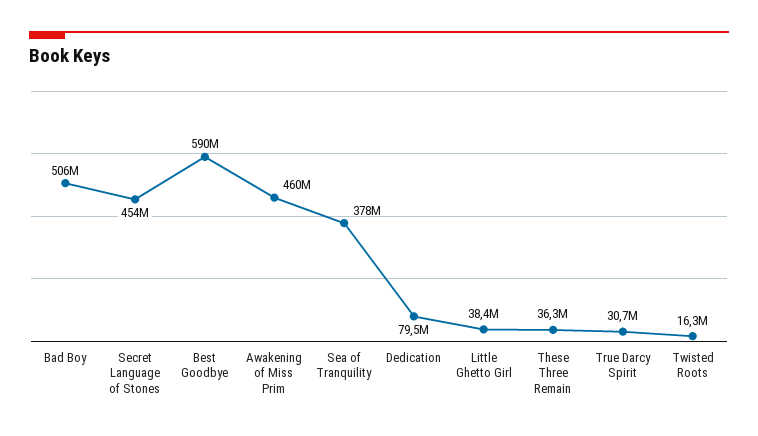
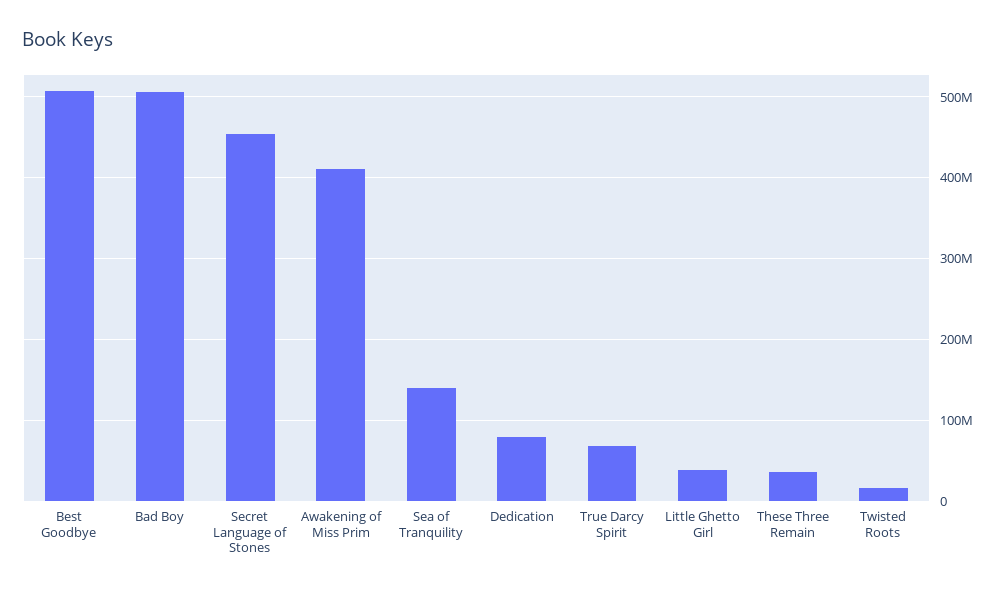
  {
    "Bad Boy": 506000000,
    "Secret Language of Stones": 454000000,
-   "Best Goodbye": 590000000,
+   "Best Goodbye": 510000000,
-   "Awakening of Miss Prim": 460000000,
+   "Awakening of Miss Prim": 410000000,
-   "Sea of Tranquility": 378000000,
+   "Sea of Tranquility": 140000000,
    "Dedication": 79500000,
    "Little Ghetto Girl": 38400000,
    "These Three Remain": 36300000,
-   "True Darcy Spirit": 30700000,
+   "True Darcy Spirit": 70000000,
    "Twisted Roots": 16300000
  }

